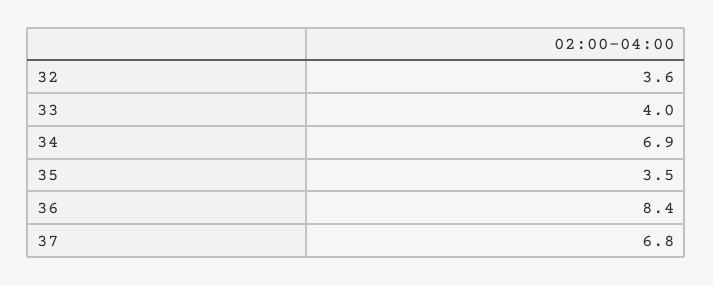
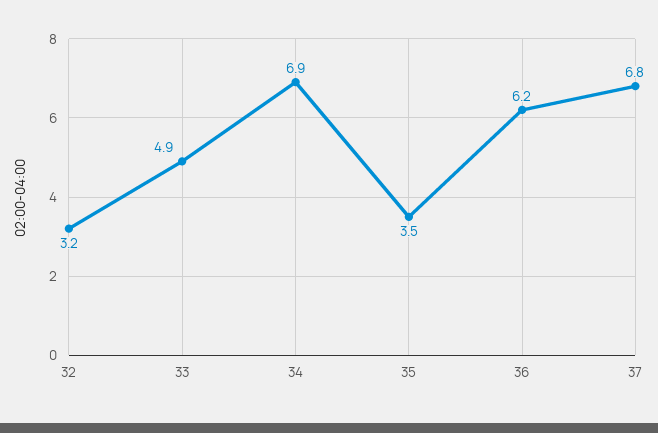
  {
-   "32": 3.6,
+   "32": 3.2,
-   "33": 4,
+   "33": 4.9,
    "34": 6.9,
    "35": 3.5,
-   "36": 8.4,
+   "36": 6.2,
    "37": 6.8
  }

